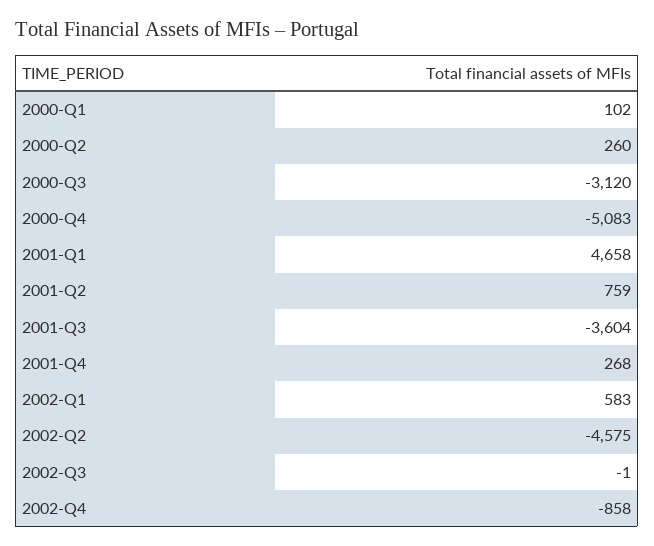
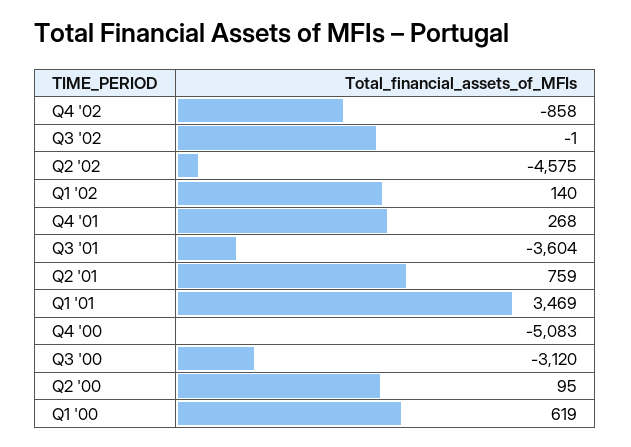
  {
-   "2000-Q1": 102,
+   "2000-Q1": 619,
-   "2000-Q2": 260,
+   "2000-Q2": 95,
    "2000-Q3": -3120,
    "2000-Q4": -5083,
-   "2001-Q1": 4658,
+   "2001-Q1": 3469,
    "2001-Q2": 759,
    "2001-Q3": -3604,
    "2001-Q4": 268,
-   "2002-Q1": 583,
+   "2002-Q1": 140,
    "2002-Q2": -4575,
    "2002-Q3": -1,
    "2002-Q4": -858
  }

